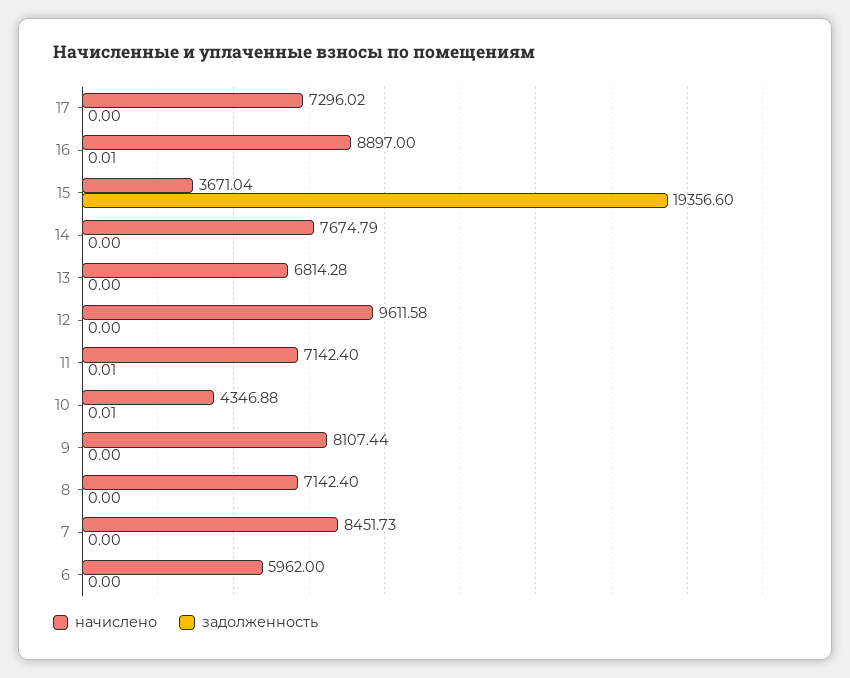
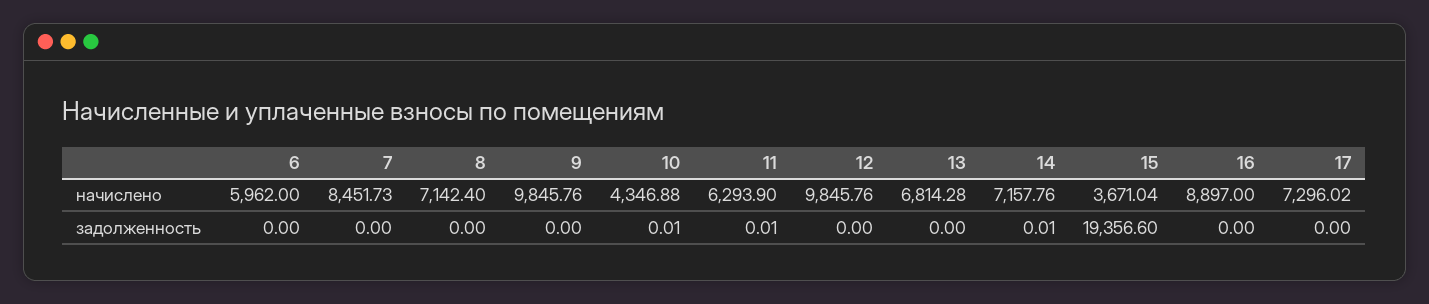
  {
    "начислено": {
      "17": 7296.02,
      "16": 8897,
      "15": 3671.04,
-     "14": 7674.79,
+     "14": 7157.76,
      "13": 6814.28,
-     "12": 9611.58,
+     "12": 9845.76,
-     "11": 7142.4,
+     "11": 6293.9,
      "10": 4346.88,
-     "9": 8107.44,
+     "9": 9845.76,
      "8": 7142.4,
      "7": 8451.73,
      "6": 5962
    },
    "задолженность": {
      "17": 0,
-     "16": 0.01,
+     "16": 0,
      "15": 19356.6,
-     "14": 0,
+     "14": 0.01,
      "13": 0,
      "12": 0,
      "11": 0.01,
      "10": 0.01,
      "9": 0,
      "8": 0,
      "7": 0,
      "6": 0
    }
  }

